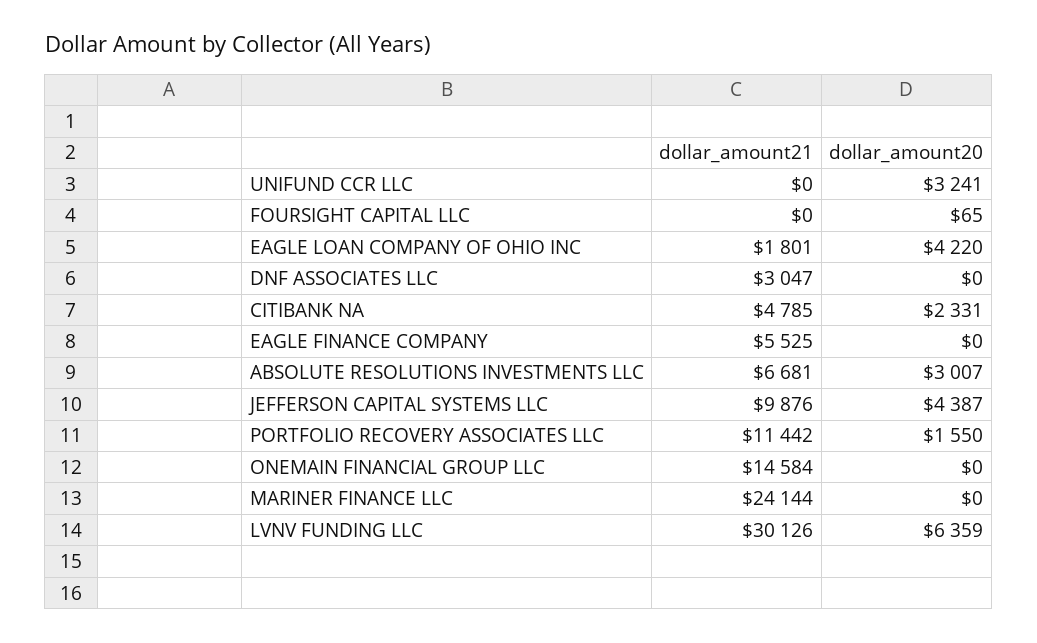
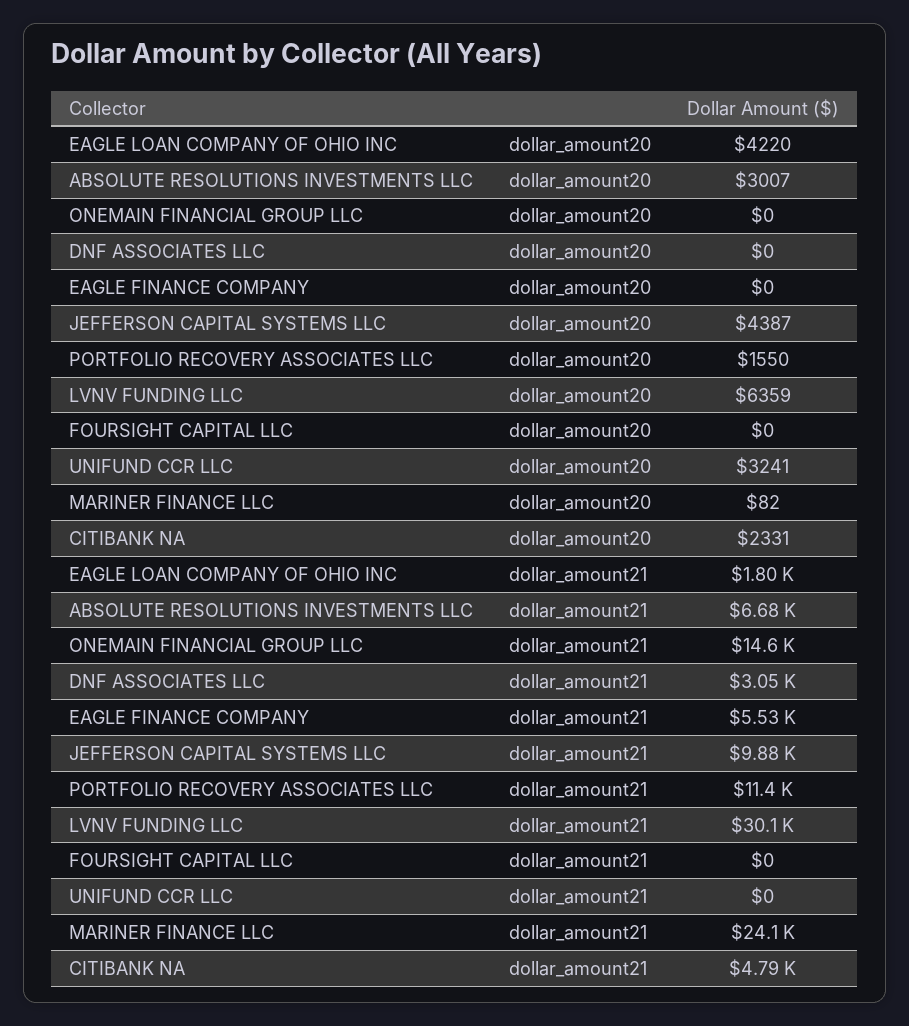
  {
    "dollar_amount21": {
      "UNIFUND CCR LLC": 0,
      "FOURSIGHT CAPITAL LLC": 0,
      "EAGLE LOAN COMPANY OF OHIO INC": 1801,
      "DNF ASSOCIATES LLC": 3047,
      "CITIBANK NA": 4785,
      "EAGLE FINANCE COMPANY": 5525,
      "ABSOLUTE RESOLUTIONS INVESTMENTS LLC": 6681,
      "JEFFERSON CAPITAL SYSTEMS LLC": 9876,
      "PORTFOLIO RECOVERY ASSOCIATES LLC": 11442,
      "ONEMAIN FINANCIAL GROUP LLC": 14584,
      "MARINER FINANCE LLC": 24144,
      "LVNV FUNDING LLC": 30126
    },
    "dollar_amount20": {
      "UNIFUND CCR LLC": 3241,
-     "FOURSIGHT CAPITAL LLC": 65,
+     "FOURSIGHT CAPITAL LLC": 0,
      "EAGLE LOAN COMPANY OF OHIO INC": 4220,
      "DNF ASSOCIATES LLC": 0,
      "CITIBANK NA": 2331,
      "EAGLE FINANCE COMPANY": 0,
      "ABSOLUTE RESOLUTIONS INVESTMENTS LLC": 3007,
      "JEFFERSON CAPITAL SYSTEMS LLC": 4387,
      "PORTFOLIO RECOVERY ASSOCIATES LLC": 1550,
      "ONEMAIN FINANCIAL GROUP LLC": 0,
-     "MARINER FINANCE LLC": 0,
+     "MARINER FINANCE LLC": 82,
      "LVNV FUNDING LLC": 6359
    }
  }

